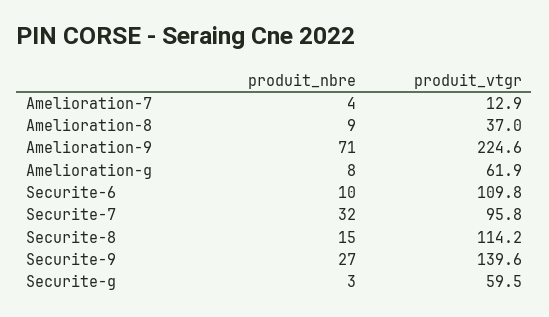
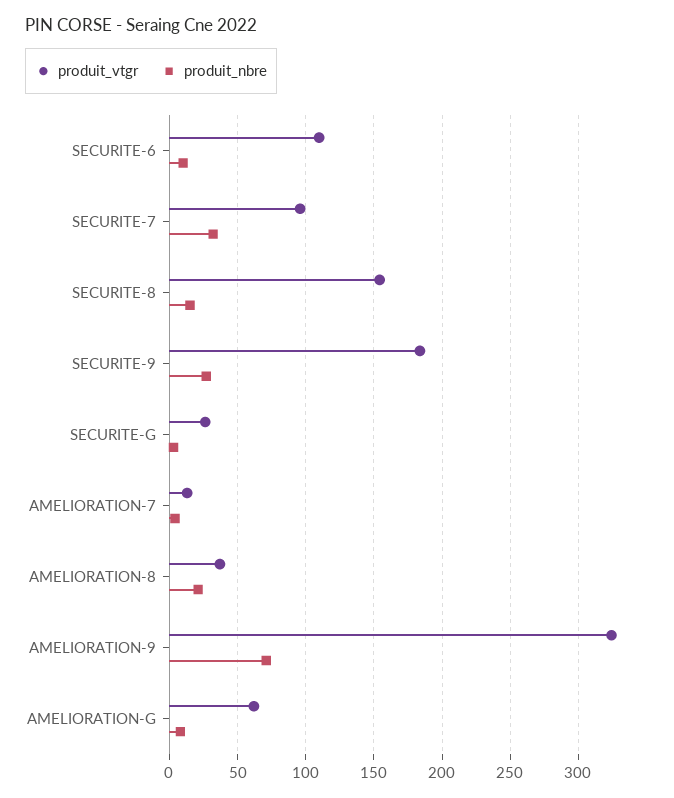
  {
    "produit_nbre": {
      "Amelioration-7": 4,
-     "Amelioration-8": 9,
+     "Amelioration-8": 20,
      "Amelioration-9": 71,
      "Amelioration-g": 8,
      "Securite-6": 10,
      "Securite-7": 32,
      "Securite-8": 15,
      "Securite-9": 27,
      "Securite-g": 3
    },
    "produit_vtgr": {
      "Amelioration-7": 12.9,
      "Amelioration-8": 37,
-     "Amelioration-9": 224.6,
+     "Amelioration-9": 325,
      "Amelioration-g": 61.9,
      "Securite-6": 109.8,
      "Securite-7": 95.8,
-     "Securite-8": 114.2,
+     "Securite-8": 155,
-     "Securite-9": 139.6,
+     "Securite-9": 185,
-     "Securite-g": 59.5
+     "Securite-g": 25
    }
  }

